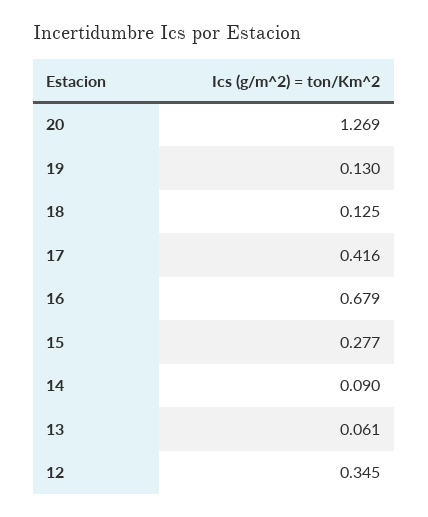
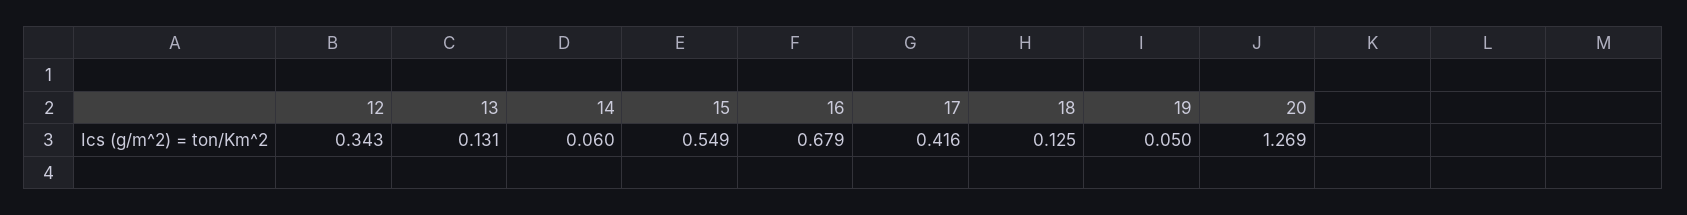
  {
    "20": 1.269,
-   "19": 0.13,
+   "19": 0.05,
    "18": 0.125,
    "17": 0.416,
    "16": 0.679,
-   "15": 0.277,
+   "15": 0.549,
-   "14": 0.09,
+   "14": 0.06,
-   "13": 0.061,
+   "13": 0.131,
-   "12": 0.345
+   "12": 0.343
  }

